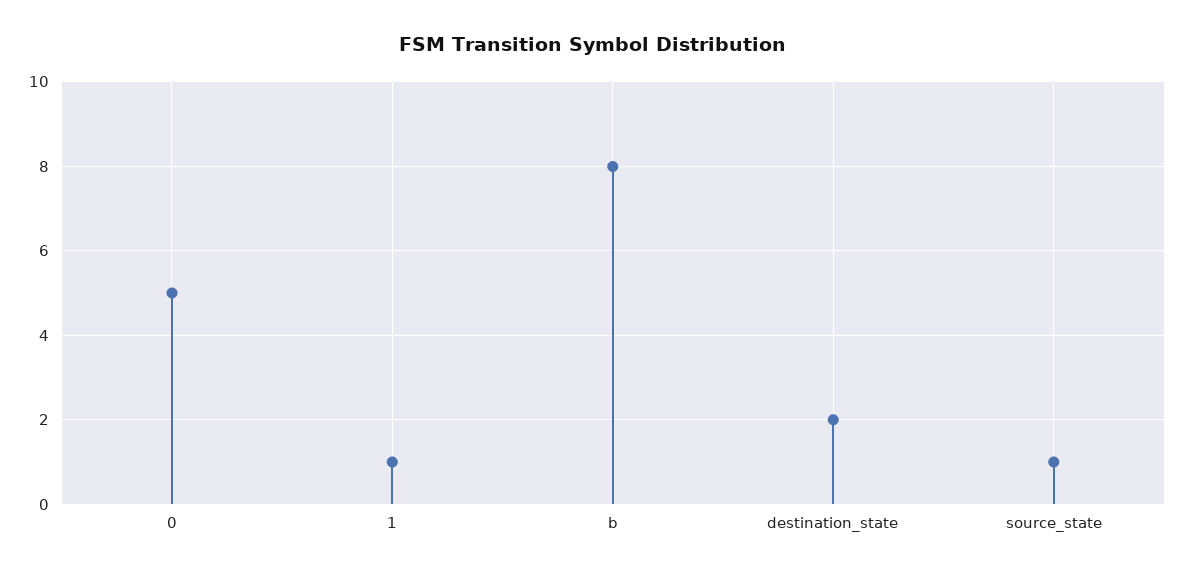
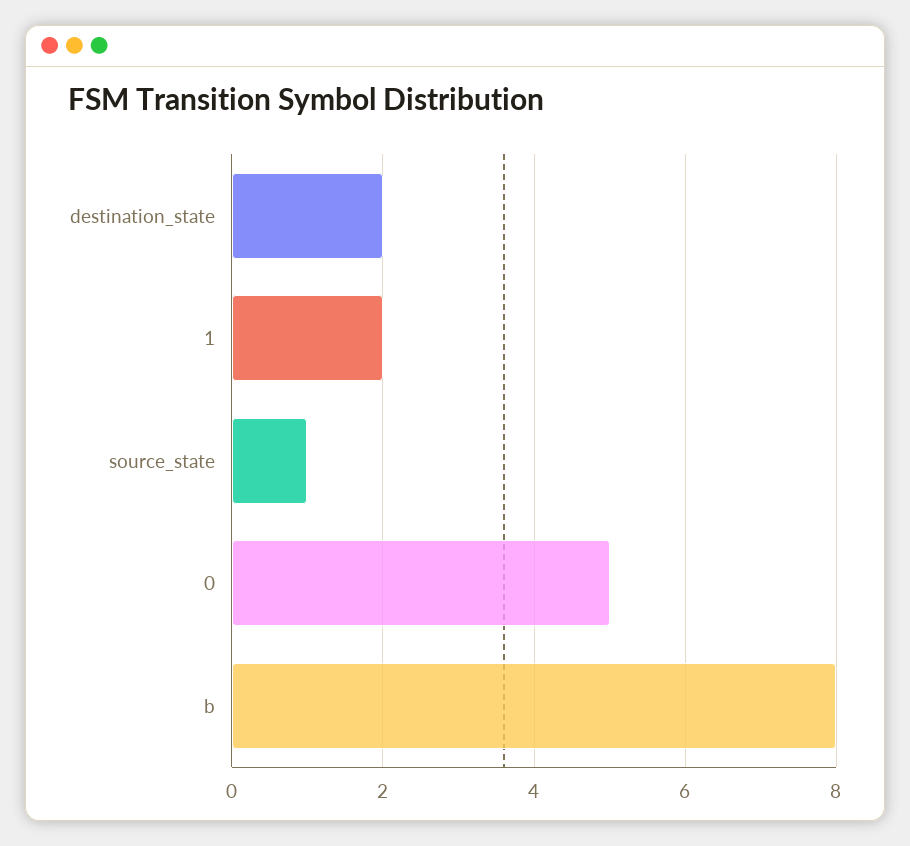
  {
    "0": 5,
-   "1": 1,
+   "1": 2,
    "b": 8,
    "destination_state": 2,
    "source_state": 1
  }

